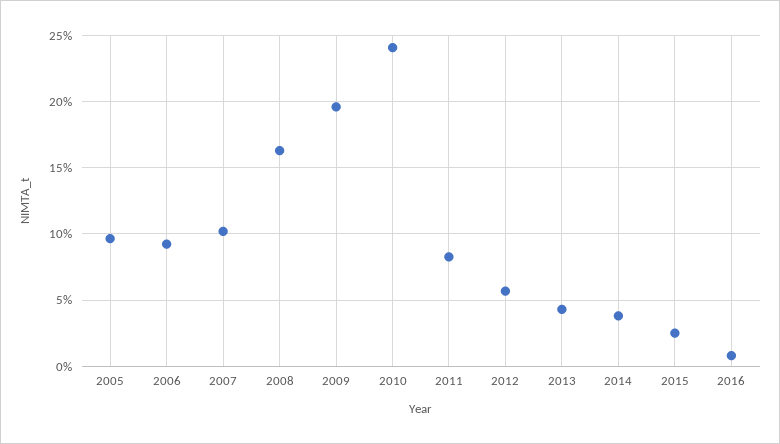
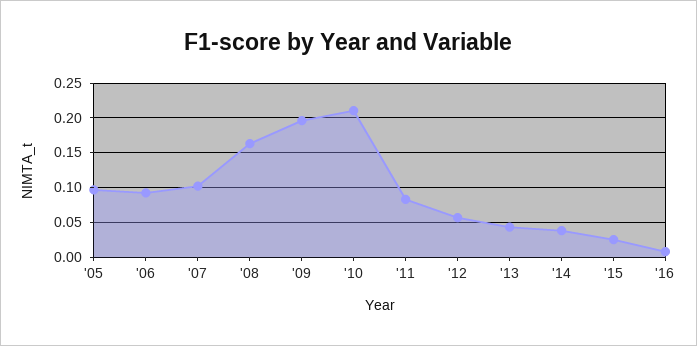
  {
    "2005": 0.095,
    "2006": 0.09,
    "2007": 0.1,
    "2008": 0.165,
    "2009": 0.195,
-   "2010": 0.24,
+   "2010": 0.21,
    "2011": 0.085,
    "2012": 0.055,
    "2013": 0.045,
    "2014": 0.04,
    "2015": 0.025,
    "2016": 0.01
  }

